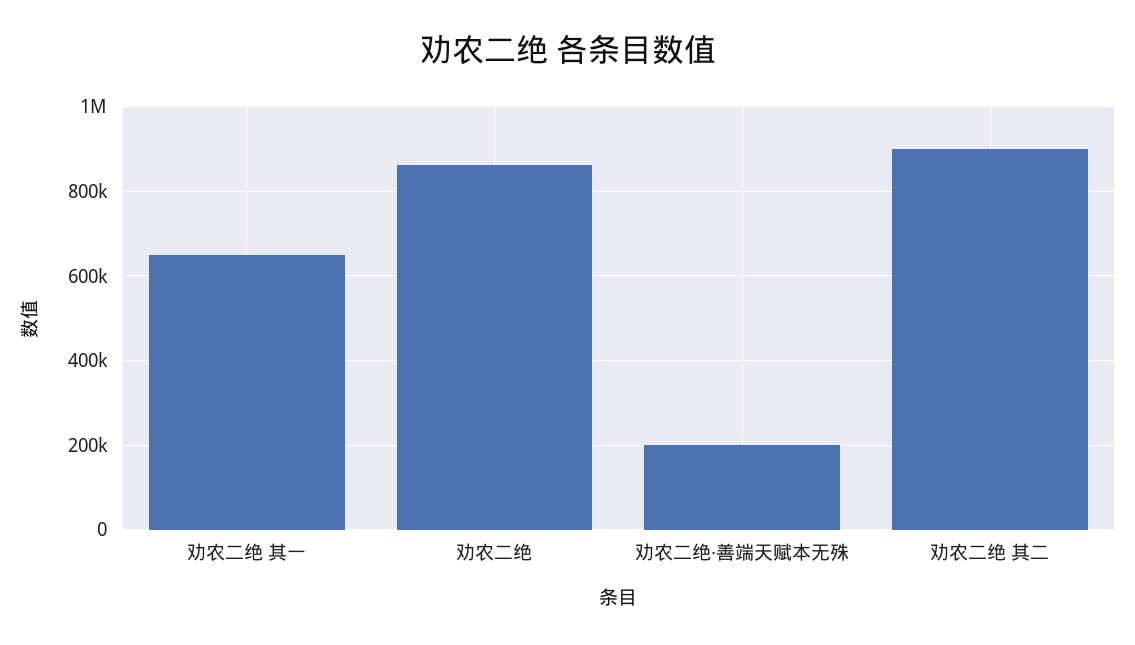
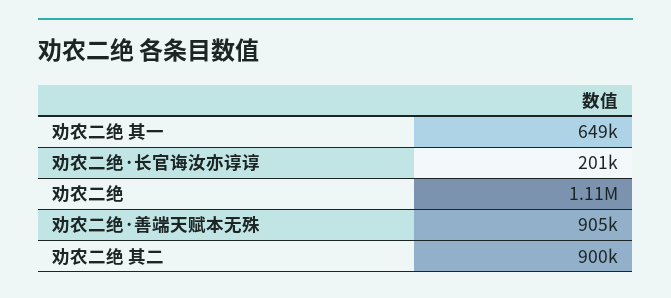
  {
    "劝农二绝 其一": 649000,
-   "劝农二绝": 860000,
+   "劝农二绝": 1110000,
-   "劝农二绝·善端天赋本无殊": 200000,
+   "劝农二绝·善端天赋本无殊": 905000,
-   "劝农二绝 其二": 900000
+   "劝农二绝 其二": 900000,
+   "劝农二绝·长官诲汝亦谆谆": 201000
  }

